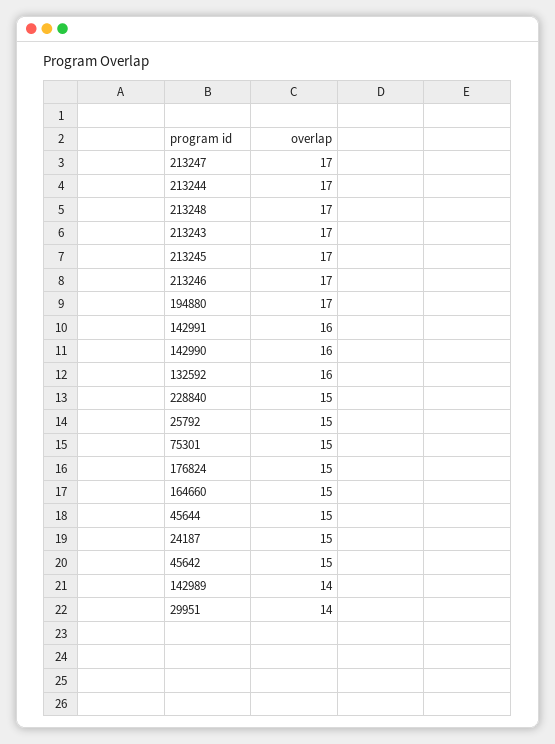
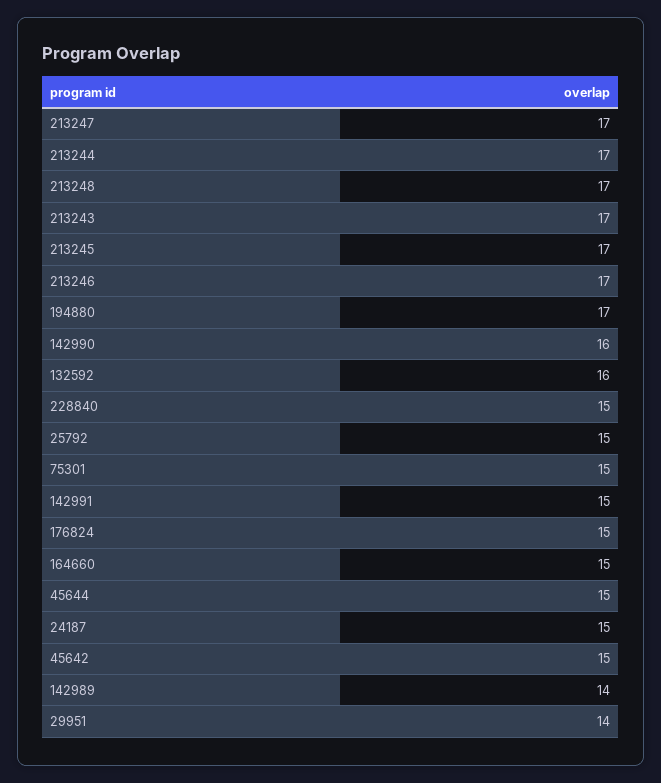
  {
    "213247": 17,
    "213244": 17,
    "213248": 17,
    "213243": 17,
    "213245": 17,
    "213246": 17,
    "194880": 17,
-   "142991": 16,
+   "142991": 15,
    "142990": 16,
    "132592": 16,
    "228840": 15,
    "25792": 15,
    "75301": 15,
    "176824": 15,
    "164660": 15,
    "45644": 15,
    "24187": 15,
    "45642": 15,
    "142989": 14,
    "29951": 14
  }

